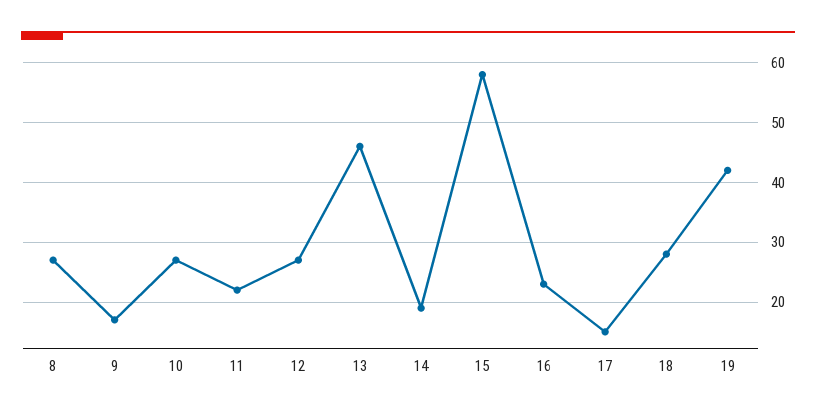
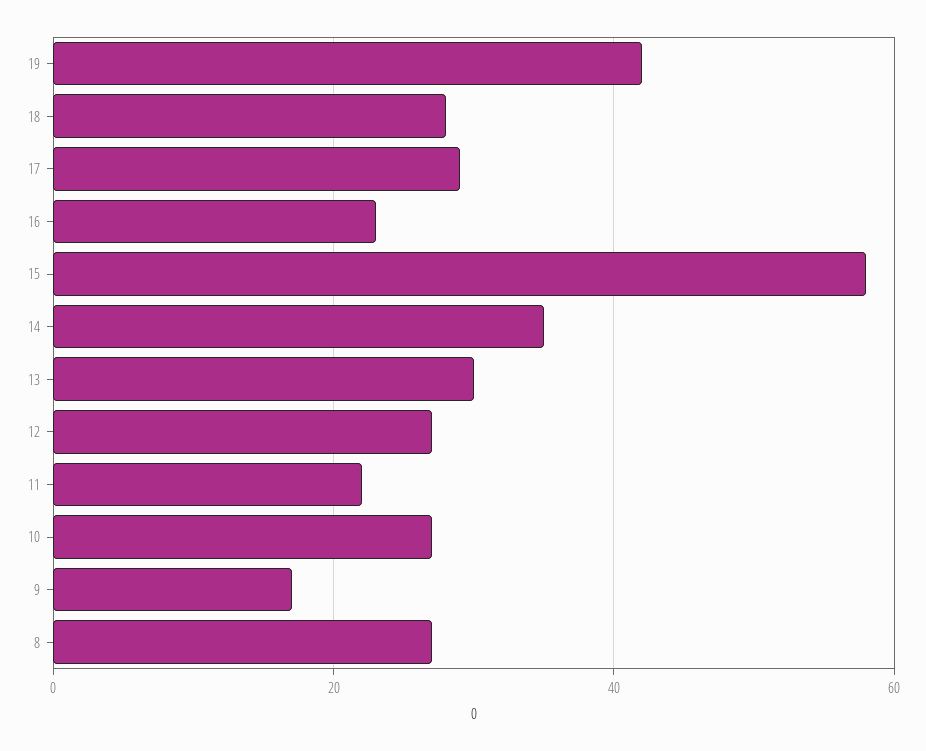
  {
    "8": 25,
    "9": 15,
    "10": 25,
    "11": 20,
    "12": 25,
-   "13": 45,
+   "13": 30,
-   "14": 20,
+   "14": 35,
    "15": 60,
    "16": 25,
-   "17": 15,
+   "17": 30,
    "18": 30,
    "19": 40
  }

